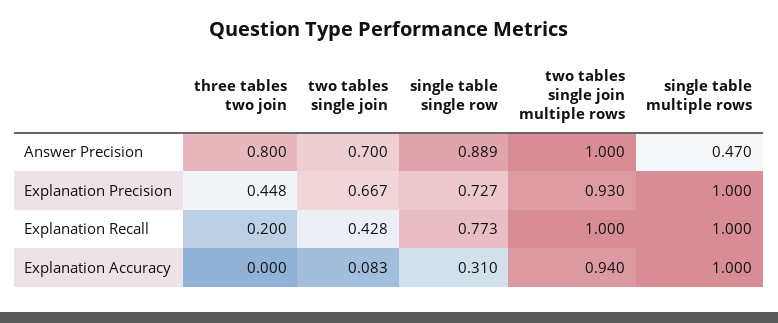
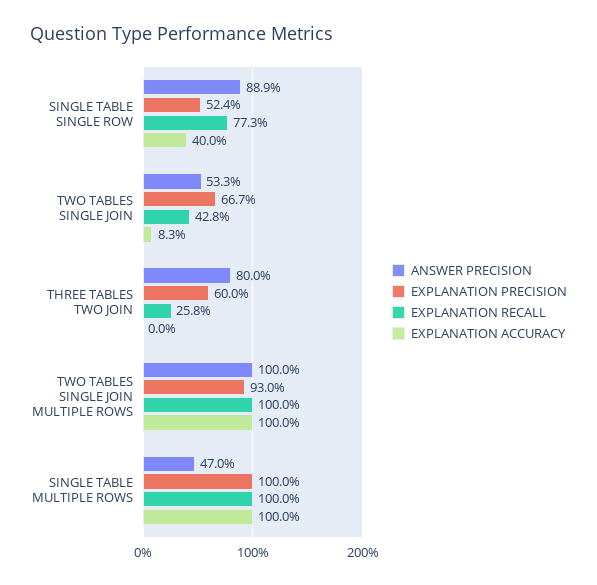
  {
    "Answer Precision": {
      "three tables two join": 0.8,
-     "two tables single join": 0.7,
+     "two tables single join": 0.533,
      "single table single row": 0.889,
      "two tables single join multiple rows": 1,
      "single table multiple rows": 0.47
    },
    "Explanation Precision": {
-     "three tables two join": 0.448,
+     "three tables two join": 0.6,
      "two tables single join": 0.667,
-     "single table single row": 0.727,
+     "single table single row": 0.524,
      "two tables single join multiple rows": 0.93,
      "single table multiple rows": 1
    },
    "Explanation Recall": {
-     "three tables two join": 0.2,
+     "three tables two join": 0.258,
      "two tables single join": 0.428,
      "single table single row": 0.773,
      "two tables single join multiple rows": 1,
      "single table multiple rows": 1
    },
    "Explanation Accuracy": {
      "three tables two join": 0,
      "two tables single join": 0.083,
-     "single table single row": 0.31,
+     "single table single row": 0.4,
-     "two tables single join multiple rows": 0.94,
+     "two tables single join multiple rows": 1,
      "single table multiple rows": 1
    }
  }

